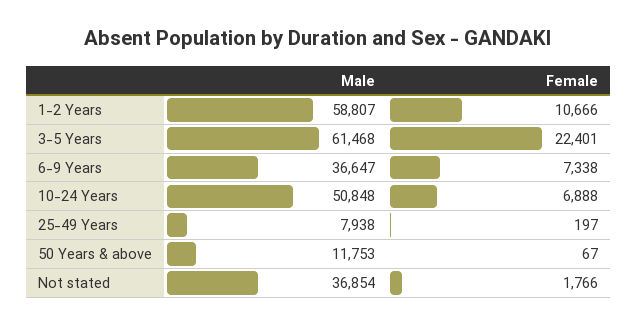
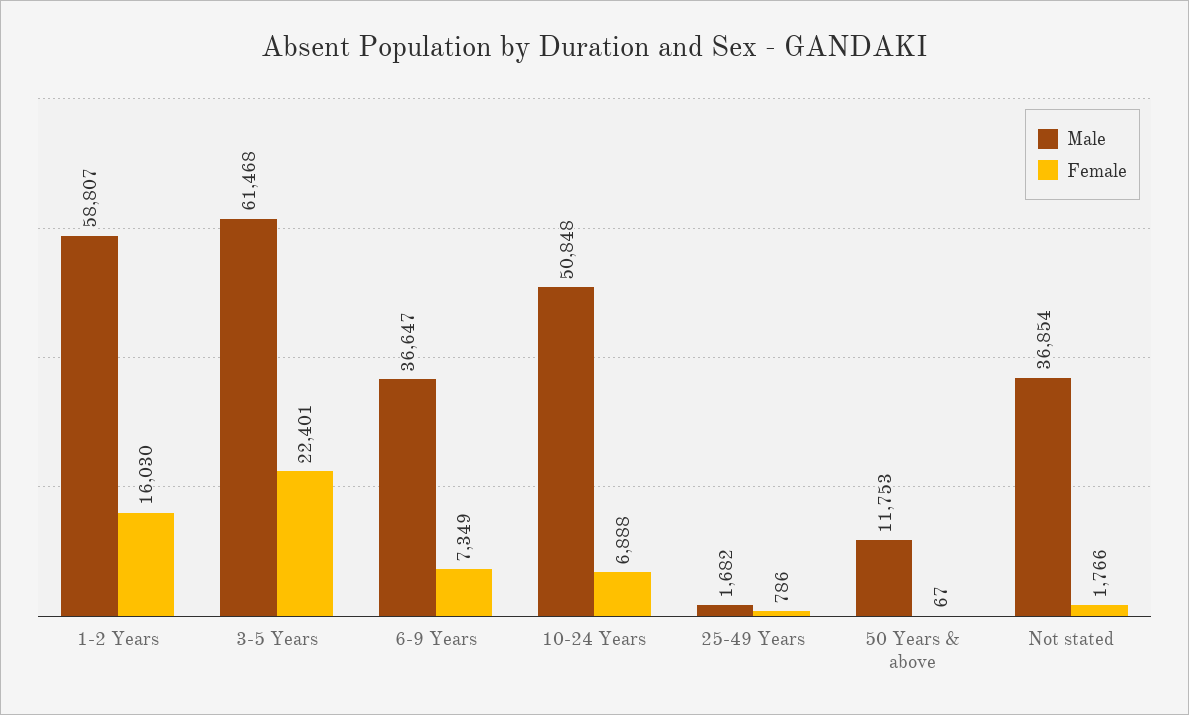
  {
    "Male": {
      "1-2 Years": 58807,
      "3-5 Years": 61468,
      "6-9 Years": 36647,
      "10-24 Years": 50848,
-     "25-49 Years": 7938,
+     "25-49 Years": 1682,
      "50 Years & above": 11753,
      "Not stated": 36854
    },
    "Female": {
-     "1-2 Years": 10666,
+     "1-2 Years": 16030,
      "3-5 Years": 22401,
-     "6-9 Years": 7338,
+     "6-9 Years": 7349,
      "10-24 Years": 6888,
-     "25-49 Years": 197,
+     "25-49 Years": 786,
      "50 Years & above": 67,
      "Not stated": 1766
    }
  }

